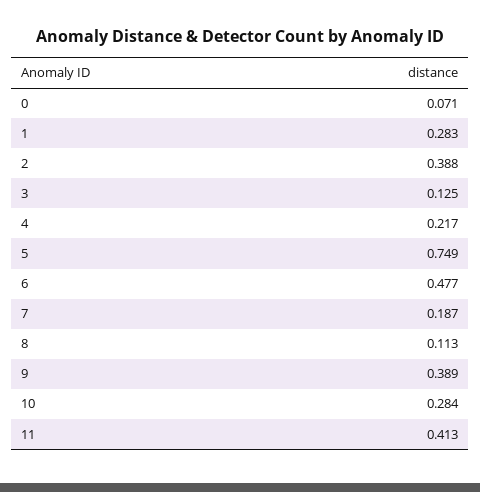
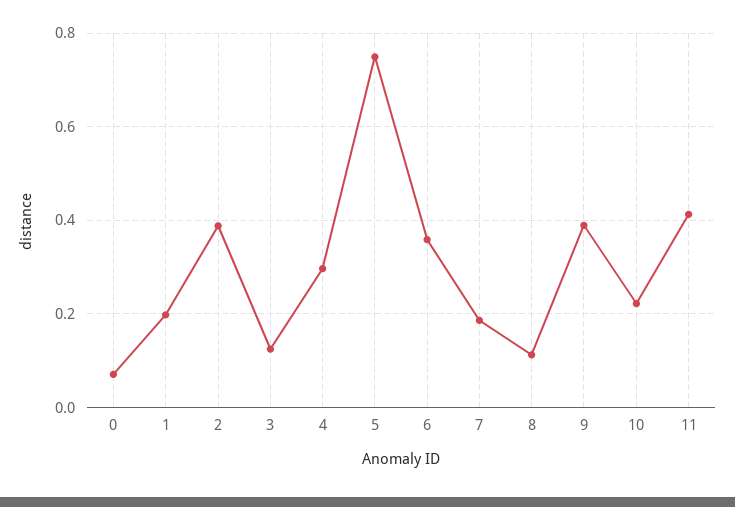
  {
    "0": 0.071,
-   "1": 0.283,
+   "1": 0.2,
    "2": 0.388,
    "3": 0.125,
-   "4": 0.217,
+   "4": 0.3,
    "5": 0.749,
-   "6": 0.477,
+   "6": 0.36,
    "7": 0.187,
    "8": 0.113,
    "9": 0.389,
-   "10": 0.284,
+   "10": 0.22,
    "11": 0.413
  }

